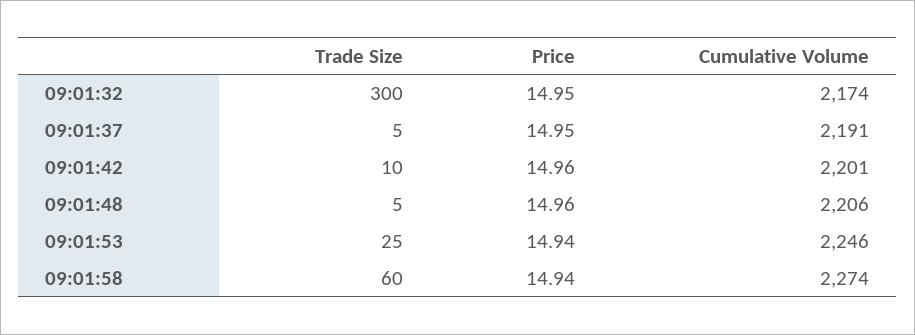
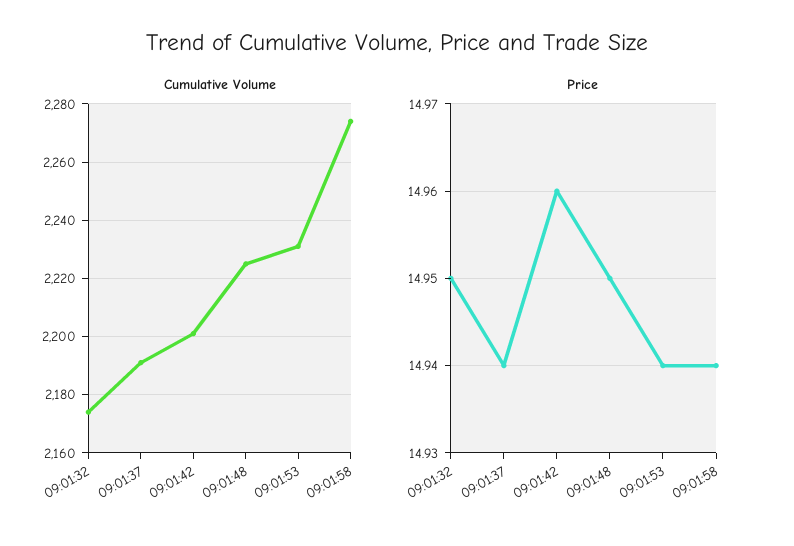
  {
-   "Trade Size": {
-     "09:01:32": 300,
-     "09:01:37": 5,
-     "09:01:42": 10,
-     "09:01:48": 5,
-     "09:01:53": 25,
-     "09:01:58": 60
-   },
    "Price": {
      "09:01:32": 14.95,
-     "09:01:37": 14.95,
+     "09:01:37": 14.94,
      "09:01:42": 14.96,
-     "09:01:48": 14.96,
+     "09:01:48": 14.95,
      "09:01:53": 14.94,
      "09:01:58": 14.94
    },
    "Cumulative Volume": {
      "09:01:32": 2174,
      "09:01:37": 2191,
      "09:01:42": 2201,
-     "09:01:48": 2206,
+     "09:01:48": 2225,
-     "09:01:53": 2246,
+     "09:01:53": 2230,
      "09:01:58": 2274
    }
  }

